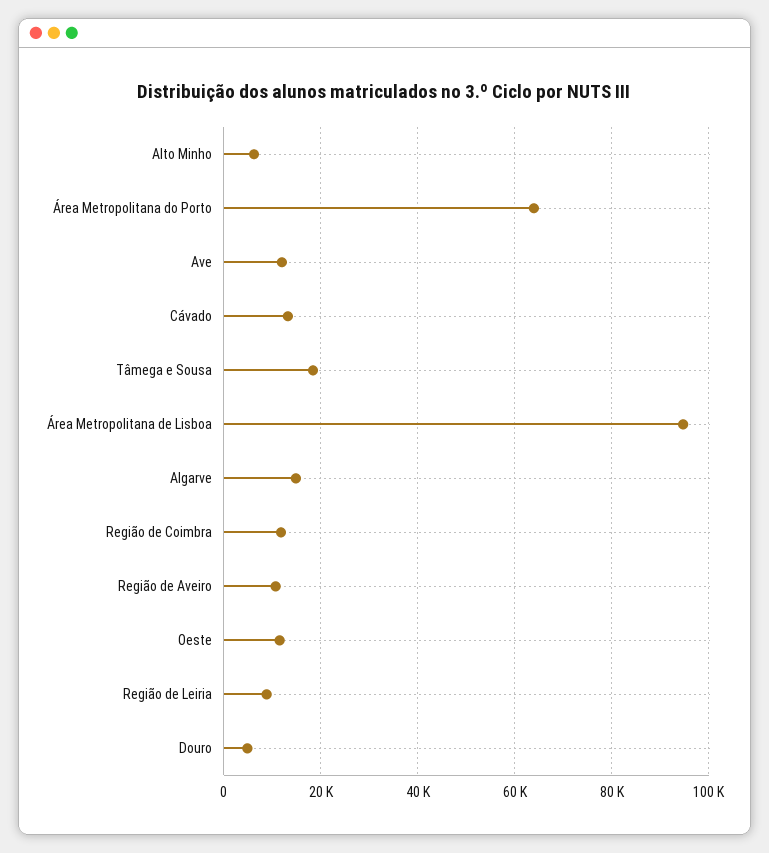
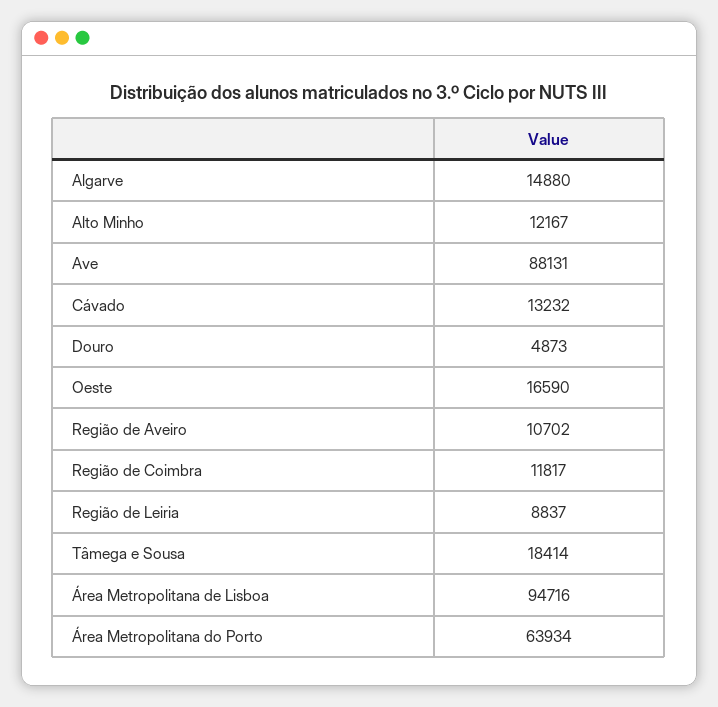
  {
-   "Alto Minho": 6000,
+   "Alto Minho": 12167,
    "Área Metropolitana do Porto": 63934,
-   "Ave": 12000,
+   "Ave": 88131,
    "Cávado": 13232,
    "Tâmega e Sousa": 18414,
    "Área Metropolitana de Lisboa": 94716,
    "Algarve": 14880,
    "Região de Coimbra": 11817,
    "Região de Aveiro": 10702,
-   "Oeste": 12000,
+   "Oeste": 16590,
    "Região de Leiria": 8837,
    "Douro": 4873
  }

